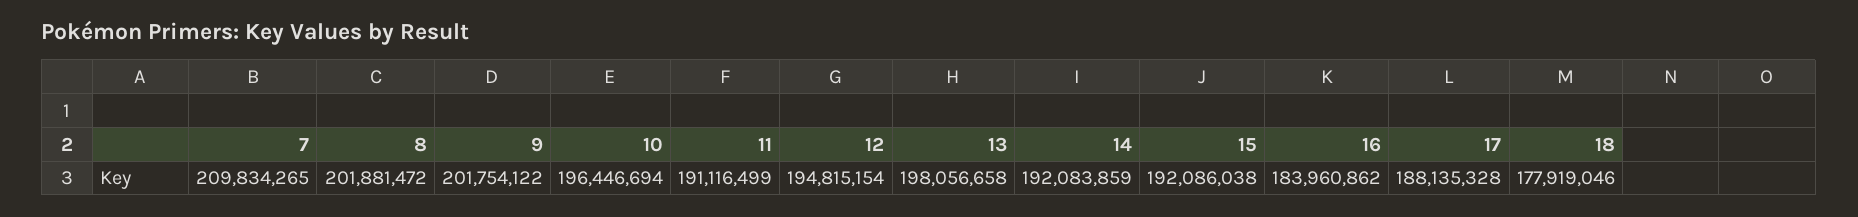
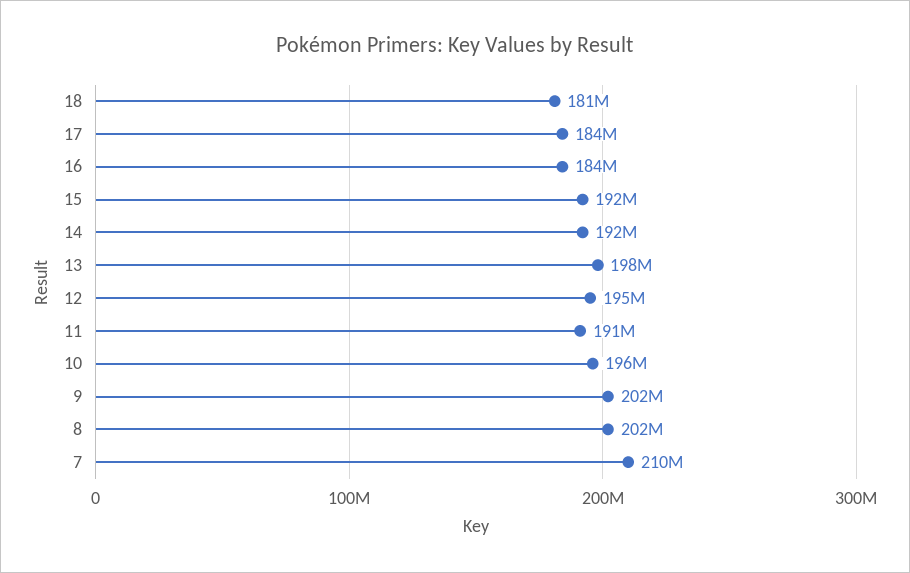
  {
    "7": 209834265,
    "8": 201881472,
    "9": 201754122,
    "10": 196446694,
    "11": 191116499,
    "12": 194815154,
    "13": 198056658,
    "14": 192083859,
    "15": 192086038,
    "16": 183960862,
-   "17": 188135328,
+   "17": 184000000,
-   "18": 177919046
+   "18": 181000000
  }

